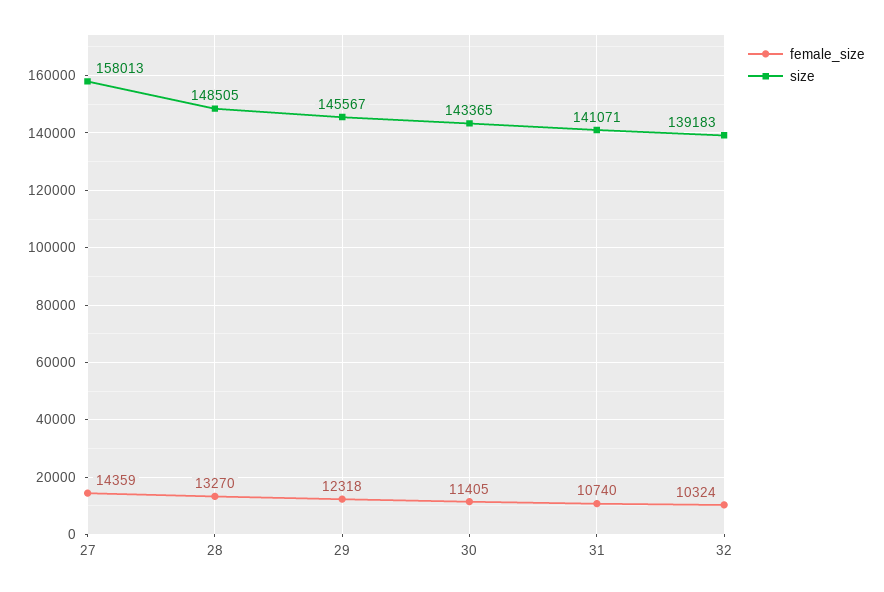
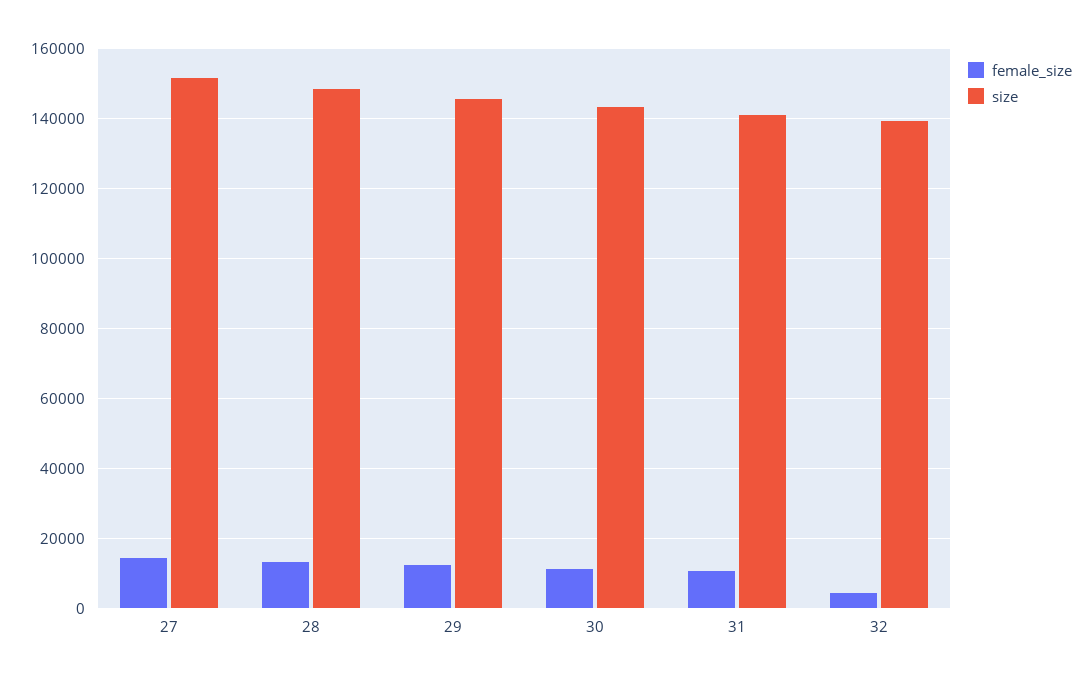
  {
    "female_size": {
      "27": 14359,
      "28": 13270,
      "29": 12318,
      "30": 11405,
      "31": 10740,
-     "32": 10324
+     "32": 4000
    },
    "size": {
-     "27": 158013,
+     "27": 152000,
      "28": 148505,
      "29": 145567,
      "30": 143365,
      "31": 141071,
      "32": 139183
    }
  }

